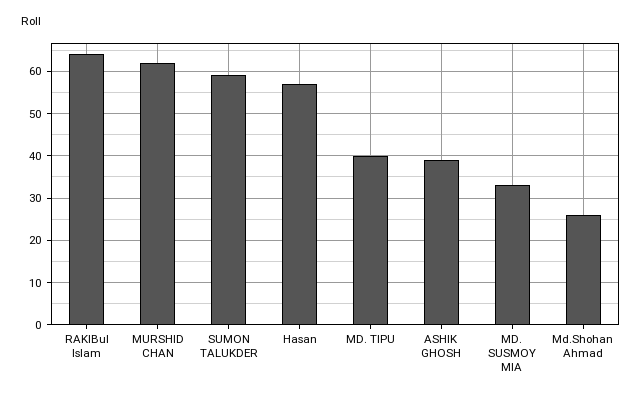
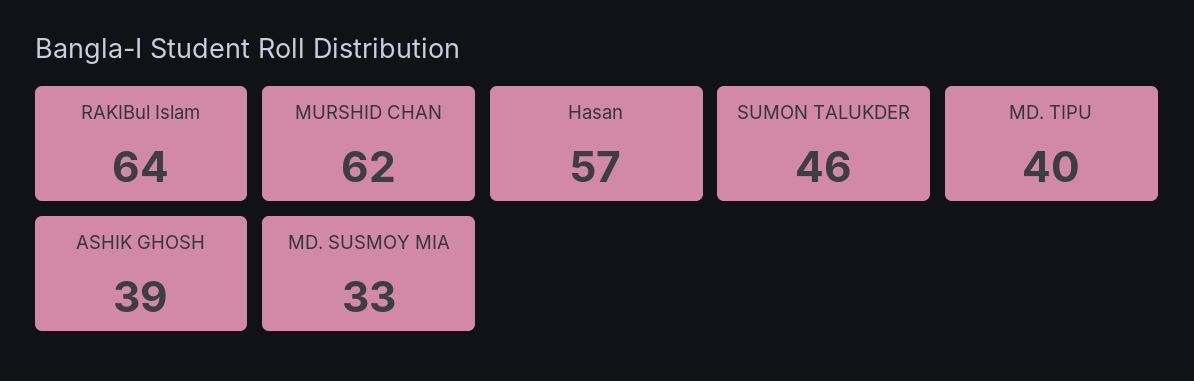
  {
    "RAKIBul Islam": 64,
    "MURSHID CHAN": 62,
-   "SUMON TALUKDER": 60,
+   "SUMON TALUKDER": 46,
    "Hasan": 57,
    "MD. TIPU": 40,
    "ASHIK GHOSH": 39,
-   "MD. SUSMOY MIA": 33,
+   "MD. SUSMOY MIA": 33
-   "Md.Shohan Ahmad": 25
  }

